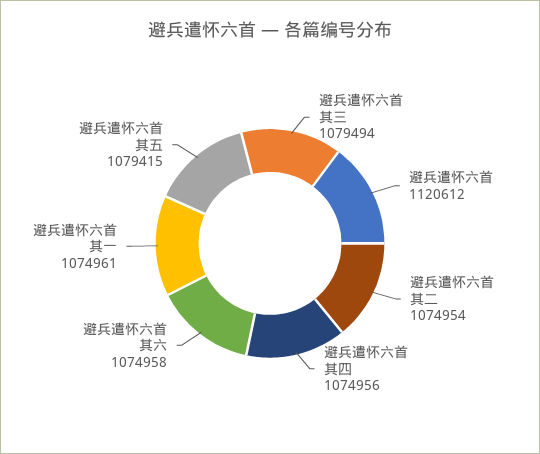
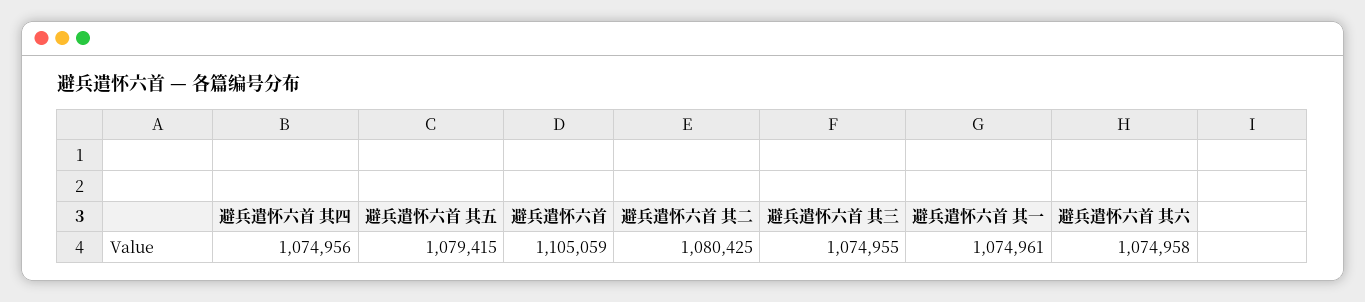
  {
-   "避兵遣怀六首 其三": 1079494,
+   "避兵遣怀六首 其三": 1074955,
-   "避兵遣怀六首": 1120612,
+   "避兵遣怀六首": 1105059,
-   "避兵遣怀六首 其二": 1074954,
+   "避兵遣怀六首 其二": 1080425,
    "避兵遣怀六首 其四": 1074956,
    "避兵遣怀六首 其六": 1074958,
    "避兵遣怀六首 其一": 1074961,
    "避兵遣怀六首 其五": 1079415
  }

